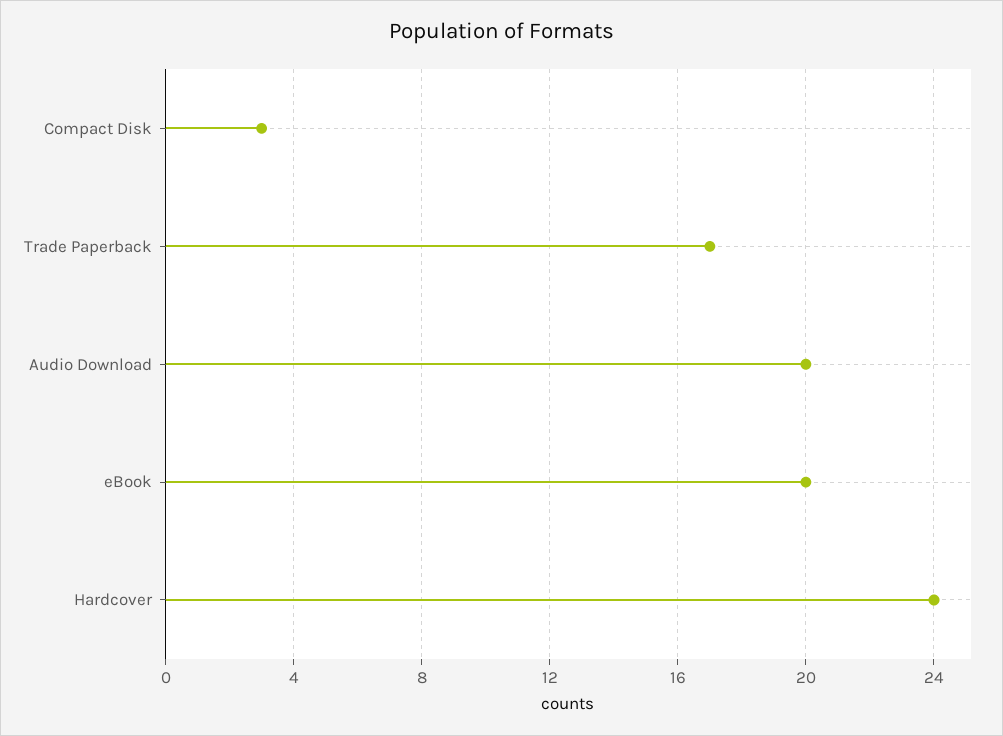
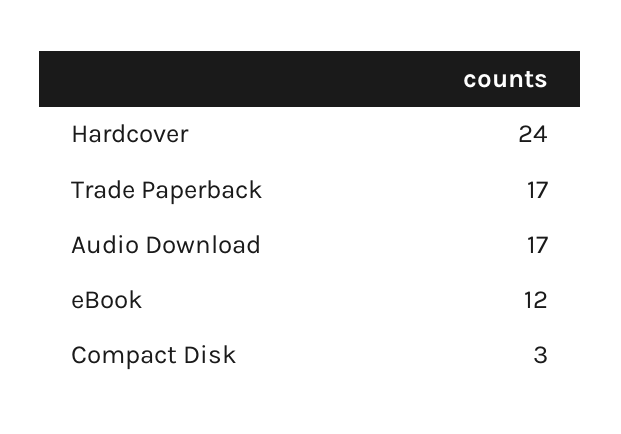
  {
    "Compact Disk": 3,
    "Trade Paperback": 17,
-   "Audio Download": 20,
+   "Audio Download": 17,
-   "eBook": 20,
+   "eBook": 12,
    "Hardcover": 24
  }

